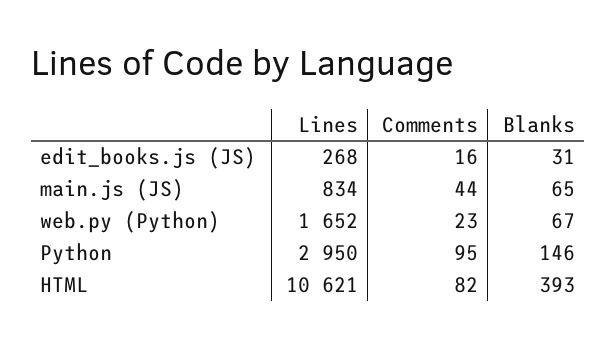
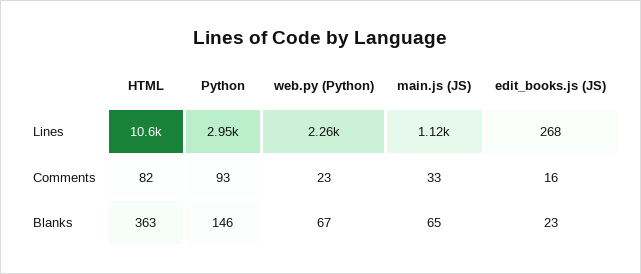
  {
    "Lines": {
      "edit_books.js (JS)": 268,
-     "main.js (JS)": 834,
+     "main.js (JS)": 1120,
-     "web.py (Python)": 1652,
+     "web.py (Python)": 2260,
      "Python": 2950,
      "HTML": 10621
    },
    "Comments": {
      "edit_books.js (JS)": 16,
-     "main.js (JS)": 44,
+     "main.js (JS)": 33,
      "web.py (Python)": 23,
-     "Python": 95,
+     "Python": 93,
      "HTML": 82
    },
    "Blanks": {
-     "edit_books.js (JS)": 31,
+     "edit_books.js (JS)": 23,
      "main.js (JS)": 65,
      "web.py (Python)": 67,
      "Python": 146,
-     "HTML": 393
+     "HTML": 363
    }
  }

